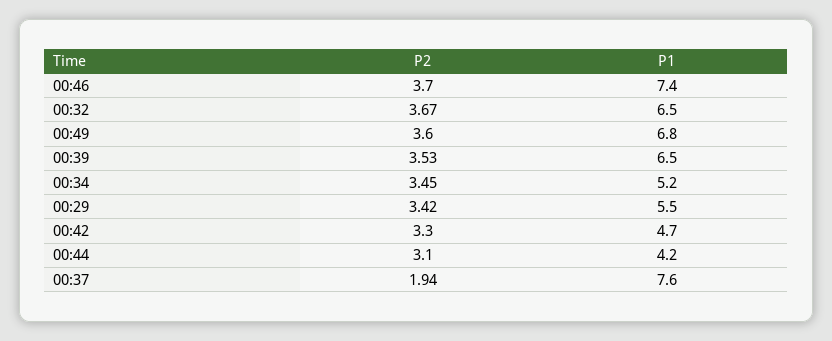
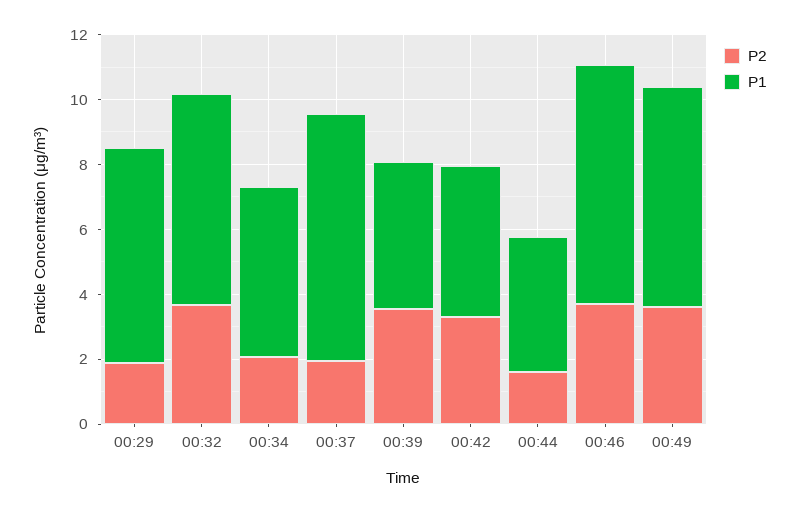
  {
    "P2": {
      "00:46": 3.7,
      "00:32": 3.67,
      "00:49": 3.6,
      "00:39": 3.53,
-     "00:34": 3.45,
+     "00:34": 2,
-     "00:29": 3.42,
+     "00:29": 2,
      "00:42": 3.3,
-     "00:44": 3.1,
+     "00:44": 1.5,
      "00:37": 1.94
    },
    "P1": {
      "00:46": 7.4,
      "00:32": 6.5,
      "00:49": 6.8,
-     "00:39": 6.5,
+     "00:39": 4.5,
      "00:34": 5.2,
-     "00:29": 5.5,
+     "00:29": 6.5,
      "00:42": 4.7,
      "00:44": 4.2,
      "00:37": 7.6
    }
  }

